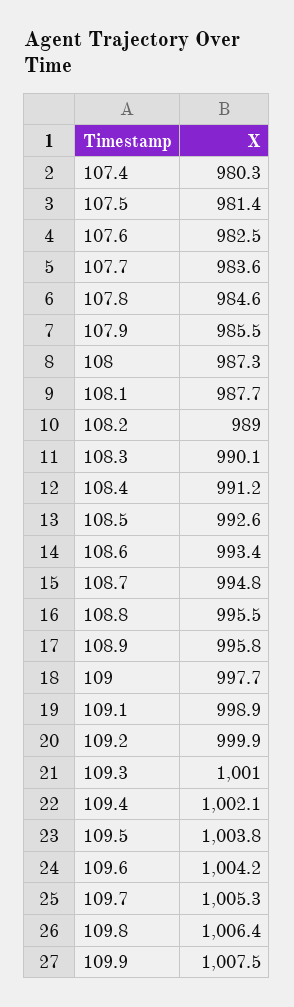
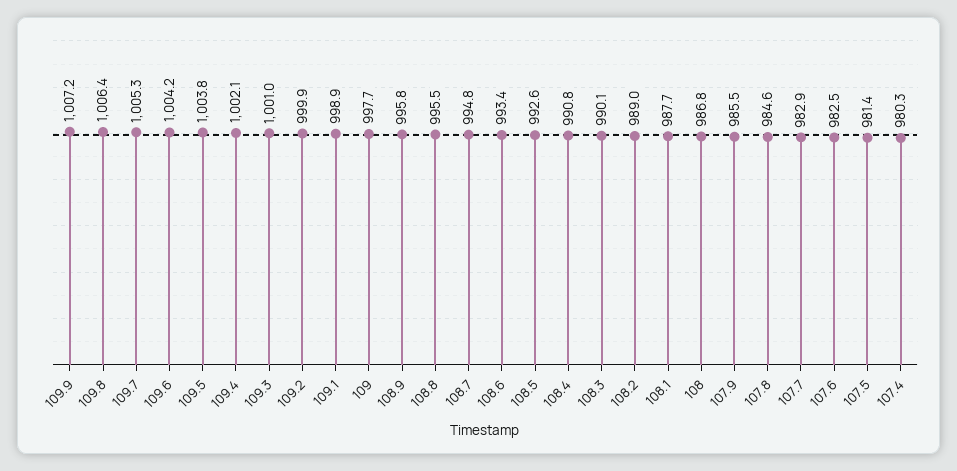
  {
    "107.4": 980.3,
    "107.5": 981.4,
    "107.6": 982.5,
-   "107.7": 983.6,
+   "107.7": 982.9,
    "107.8": 984.6,
    "107.9": 985.5,
-   "108": 987.3,
+   "108": 986.8,
    "108.1": 987.7,
    "108.2": 989,
    "108.3": 990.1,
-   "108.4": 991.2,
+   "108.4": 990.8,
    "108.5": 992.6,
    "108.6": 993.4,
    "108.7": 994.8,
    "108.8": 995.5,
    "108.9": 995.8,
    "109": 997.7,
    "109.1": 998.9,
    "109.2": 999.9,
    "109.3": 1001,
    "109.4": 1002.1,
    "109.5": 1003.8,
    "109.6": 1004.2,
    "109.7": 1005.3,
    "109.8": 1006.4,
-   "109.9": 1007.5
+   "109.9": 1007.2
  }

